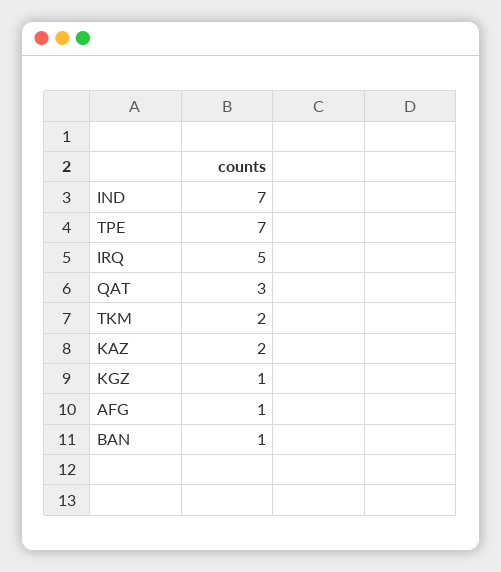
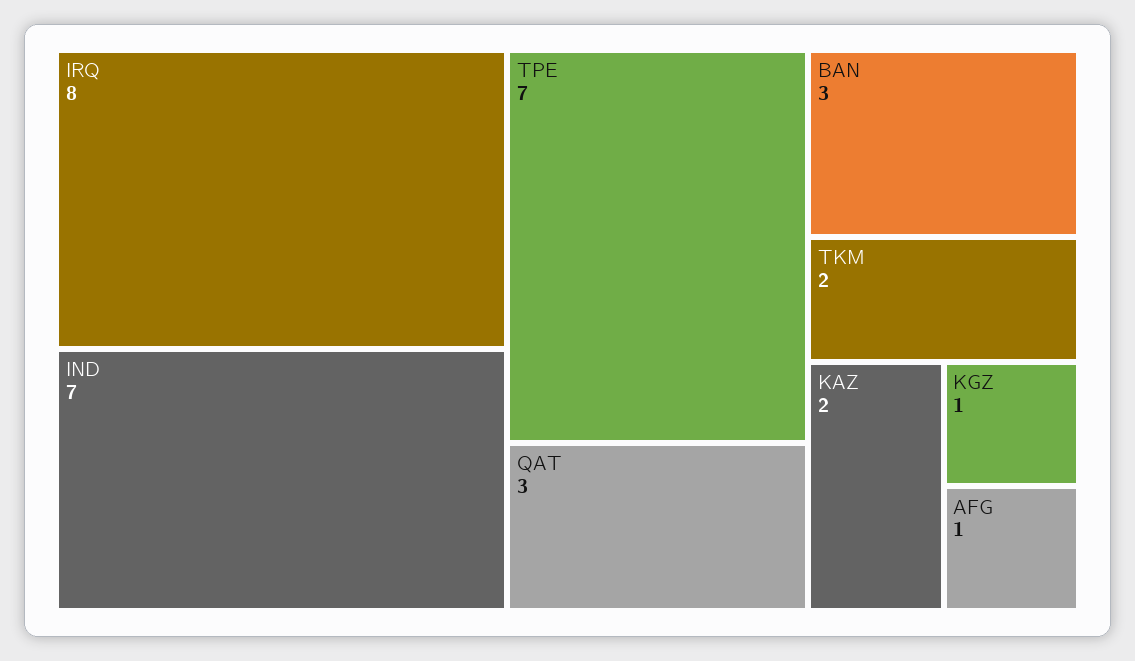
  {
    "IND": 7,
    "TPE": 7,
-   "IRQ": 5,
+   "IRQ": 8,
    "QAT": 3,
    "TKM": 2,
    "KAZ": 2,
    "KGZ": 1,
    "AFG": 1,
-   "BAN": 1
+   "BAN": 3
  }

